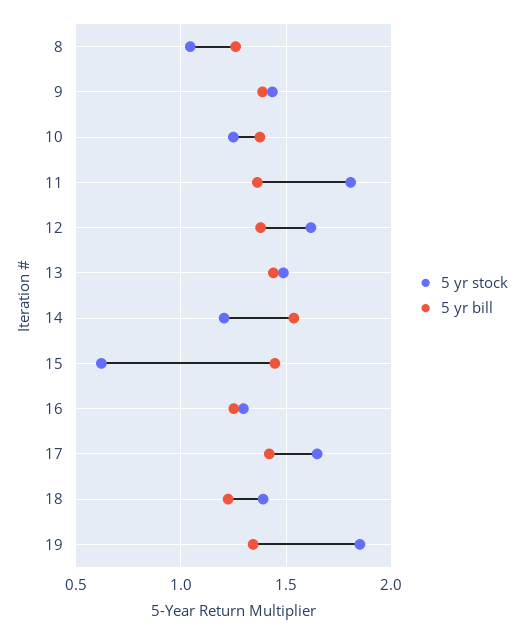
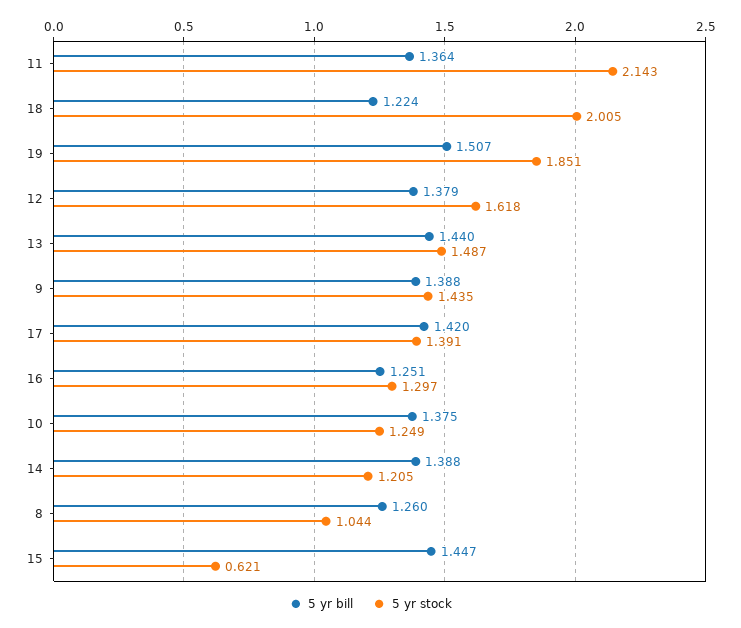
  {
    "5 yr stock": {
      "8": 1.044,
      "9": 1.435,
      "10": 1.249,
-     "11": 1.8,
+     "11": 2.143,
      "12": 1.618,
      "13": 1.487,
      "14": 1.205,
      "15": 0.621,
      "16": 1.297,
-     "17": 1.65,
+     "17": 1.391,
-     "18": 1.4,
+     "18": 2.005,
      "19": 1.851
    },
    "5 yr bill": {
      "8": 1.26,
      "9": 1.388,
      "10": 1.375,
      "11": 1.364,
      "12": 1.379,
      "13": 1.44,
-     "14": 1.55,
+     "14": 1.388,
      "15": 1.447,
      "16": 1.251,
      "17": 1.42,
      "18": 1.224,
-     "19": 1.35
+     "19": 1.507
    }
  }

